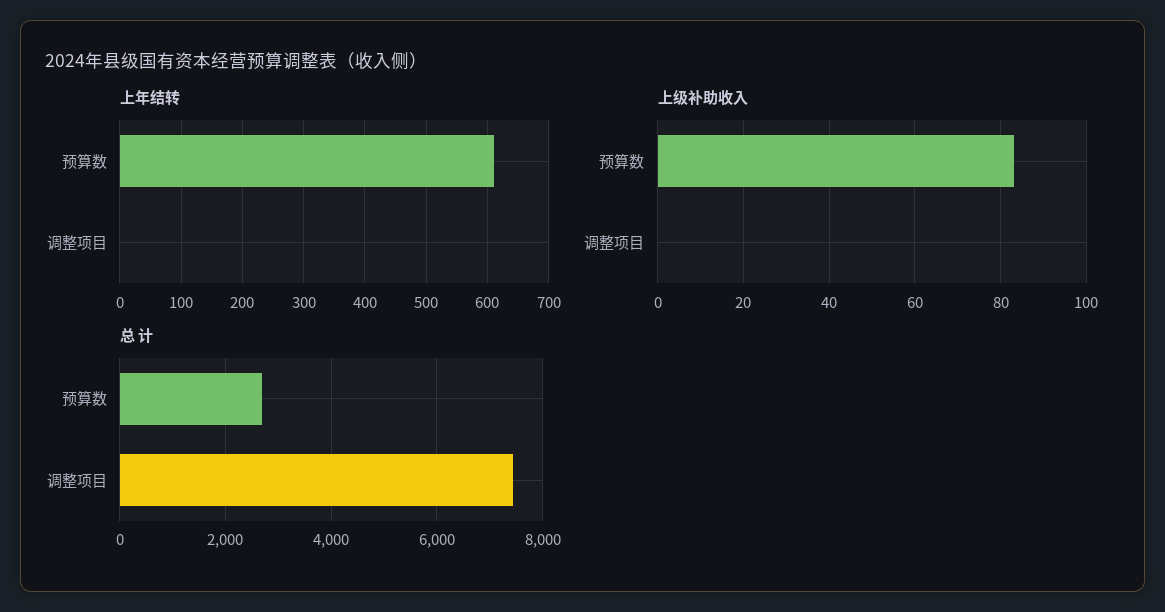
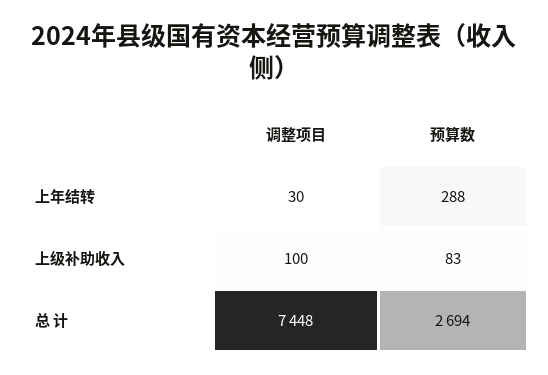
  {
    "上年结转": {
-     "预算数": 610,
+     "预算数": 288,
-     "调整项目": 0
+     "调整项目": 30
    },
    "上级补助收入": {
      "预算数": 83,
-     "调整项目": 0
+     "调整项目": 100
    },
    "总 计": {
      "预算数": 2694,
      "调整项目": 7448
    }
  }

